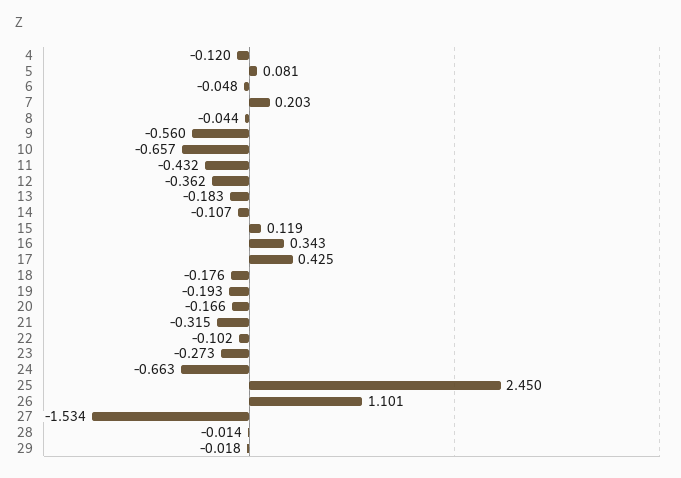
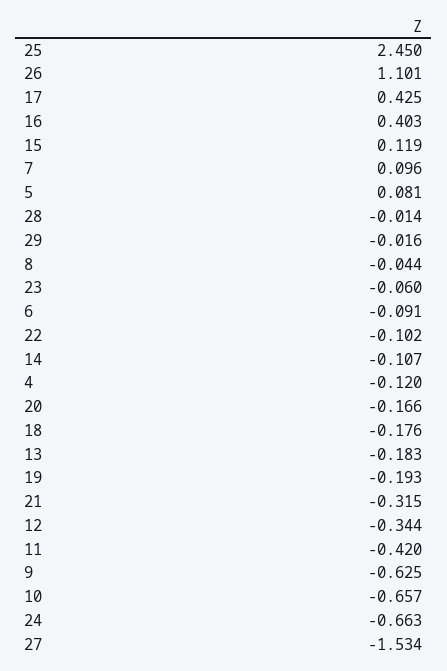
  {
    "4": -0.12,
    "5": 0.081,
-   "6": -0.048,
+   "6": -0.091,
-   "7": 0.203,
+   "7": 0.096,
    "8": -0.044,
-   "9": -0.56,
+   "9": -0.625,
    "10": -0.657,
-   "11": -0.432,
+   "11": -0.42,
-   "12": -0.362,
+   "12": -0.344,
    "13": -0.183,
    "14": -0.107,
    "15": 0.119,
-   "16": 0.343,
+   "16": 0.403,
    "17": 0.425,
    "18": -0.176,
    "19": -0.193,
    "20": -0.166,
    "21": -0.315,
    "22": -0.102,
-   "23": -0.273,
+   "23": -0.06,
    "24": -0.663,
    "25": 2.45,
    "26": 1.101,
    "27": -1.534,
    "28": -0.014,
-   "29": -0.018
+   "29": -0.016
  }

